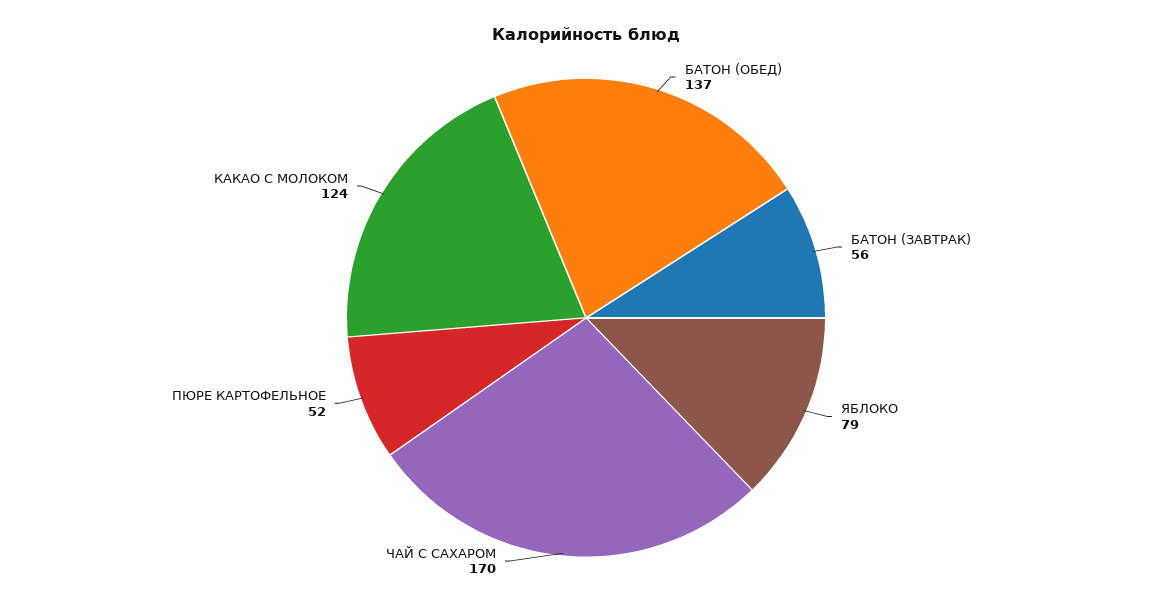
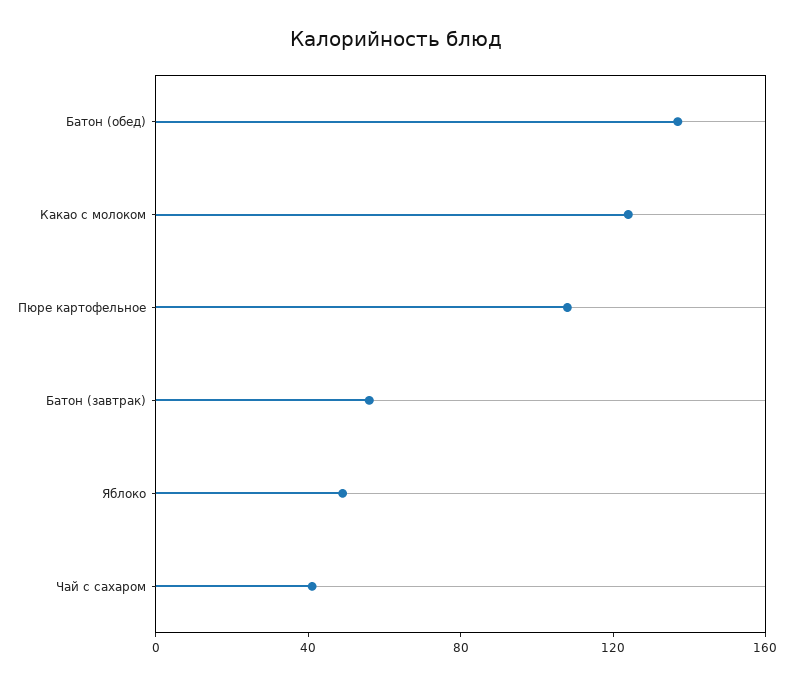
  {
    "БАТОН (ОБЕД)": 137,
    "БАТОН (ЗАВТРАК)": 56,
-   "ЯБЛОКО": 79,
+   "ЯБЛОКО": 50,
-   "ЧАЙ С САХАРОМ": 170,
+   "ЧАЙ С САХАРОМ": 40,
-   "ПЮРЕ КАРТОФЕЛЬНОЕ": 52,
+   "ПЮРЕ КАРТОФЕЛЬНОЕ": 110,
    "КАКАО С МОЛОКОМ": 124
  }

